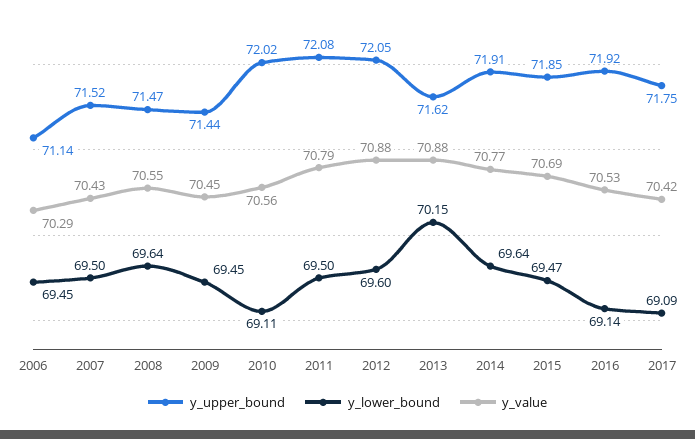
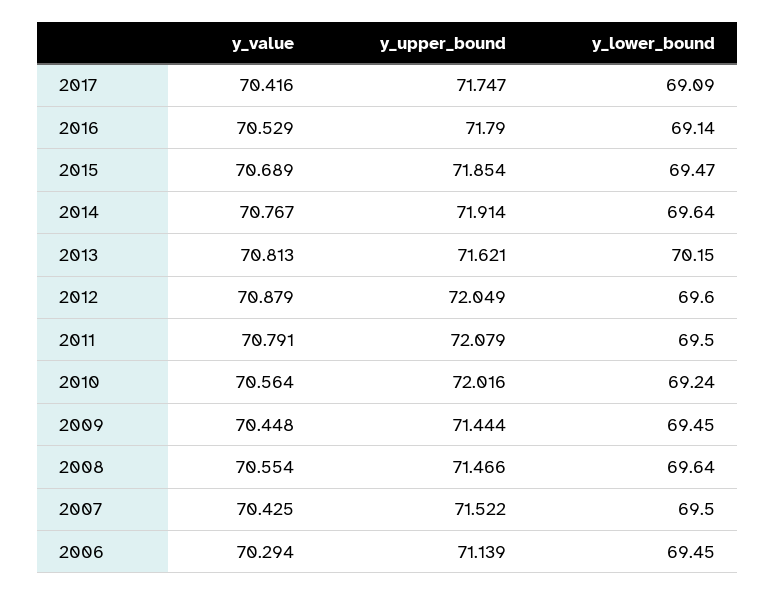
  {
    "y_upper_bound": {
      "2006": 71.139,
      "2007": 71.522,
      "2008": 71.466,
      "2009": 71.444,
      "2010": 72.016,
      "2011": 72.079,
      "2012": 72.049,
      "2013": 71.621,
      "2014": 71.914,
      "2015": 71.854,
-     "2016": 71.92,
+     "2016": 71.79,
      "2017": 71.747
    },
    "y_lower_bound": {
      "2006": 69.45,
      "2007": 69.5,
      "2008": 69.64,
      "2009": 69.45,
-     "2010": 69.11,
+     "2010": 69.24,
      "2011": 69.5,
      "2012": 69.6,
      "2013": 70.15,
      "2014": 69.64,
      "2015": 69.47,
      "2016": 69.14,
      "2017": 69.09
    },
    "y_value": {
      "2006": 70.294,
      "2007": 70.425,
      "2008": 70.554,
      "2009": 70.448,
      "2010": 70.564,
      "2011": 70.791,
      "2012": 70.879,
-     "2013": 70.88,
+     "2013": 70.813,
      "2014": 70.767,
      "2015": 70.689,
      "2016": 70.529,
      "2017": 70.416
    }
  }

